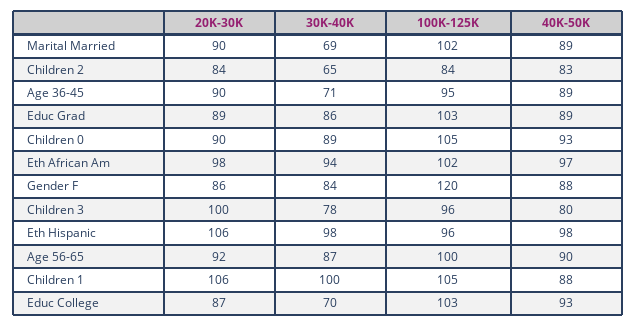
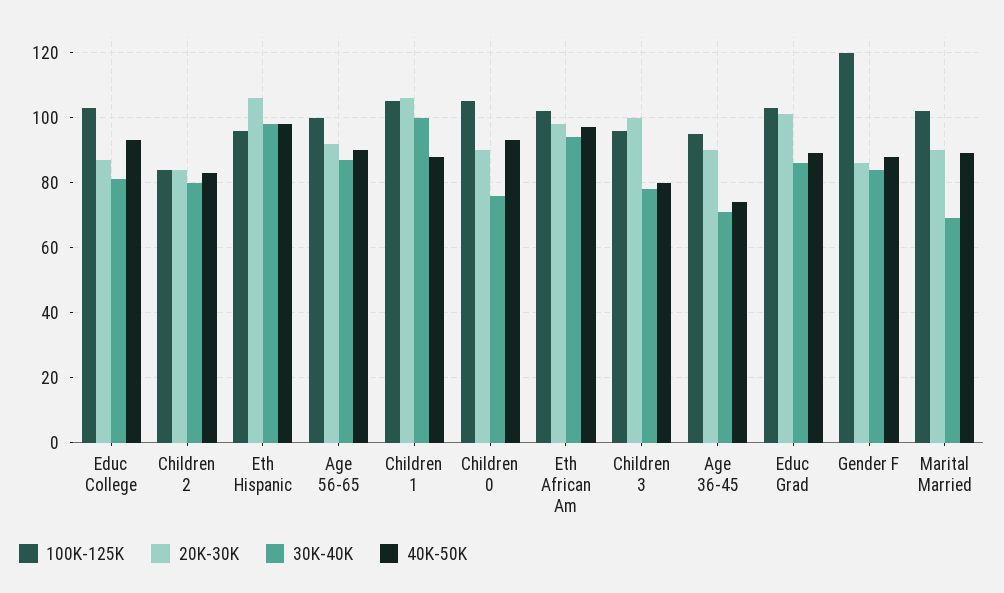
  {
    "20K-30K": {
      "Marital Married": 90,
      "Children 2": 84,
      "Age 36-45": 90,
-     "Educ Grad": 89,
+     "Educ Grad": 100,
      "Children 0": 90,
      "Eth African Am": 98,
      "Gender F": 86,
      "Children 3": 100,
      "Eth Hispanic": 106,
      "Age 56-65": 92,
      "Children 1": 106,
      "Educ College": 87
    },
    "30K-40K": {
      "Marital Married": 69,
-     "Children 2": 65,
+     "Children 2": 80,
      "Age 36-45": 71,
      "Educ Grad": 86,
-     "Children 0": 89,
+     "Children 0": 75,
      "Eth African Am": 94,
      "Gender F": 84,
      "Children 3": 78,
      "Eth Hispanic": 98,
      "Age 56-65": 87,
      "Children 1": 100,
-     "Educ College": 70
+     "Educ College": 80
    },
    "100K-125K": {
      "Marital Married": 102,
      "Children 2": 84,
      "Age 36-45": 95,
      "Educ Grad": 103,
      "Children 0": 105,
      "Eth African Am": 102,
      "Gender F": 120,
      "Children 3": 96,
      "Eth Hispanic": 96,
      "Age 56-65": 100,
      "Children 1": 105,
      "Educ College": 103
    },
    "40K-50K": {
      "Marital Married": 89,
      "Children 2": 83,
-     "Age 36-45": 89,
+     "Age 36-45": 75,
      "Educ Grad": 89,
      "Children 0": 93,
      "Eth African Am": 97,
      "Gender F": 88,
      "Children 3": 80,
      "Eth Hispanic": 98,
      "Age 56-65": 90,
      "Children 1": 88,
      "Educ College": 93
    }
  }

